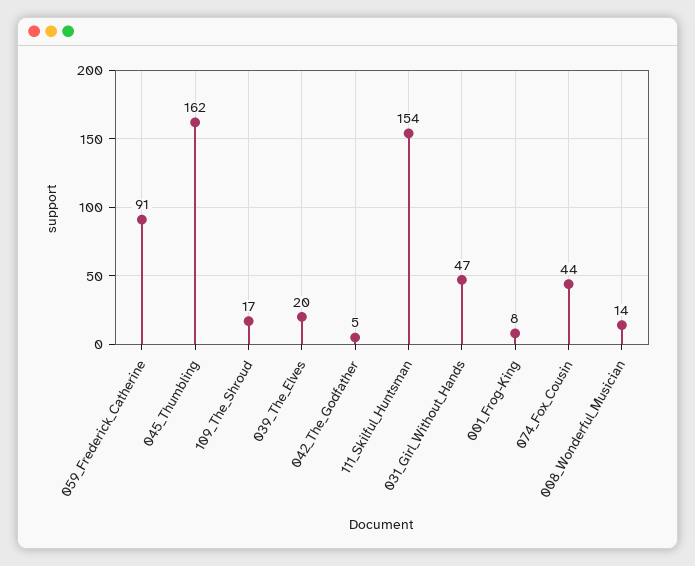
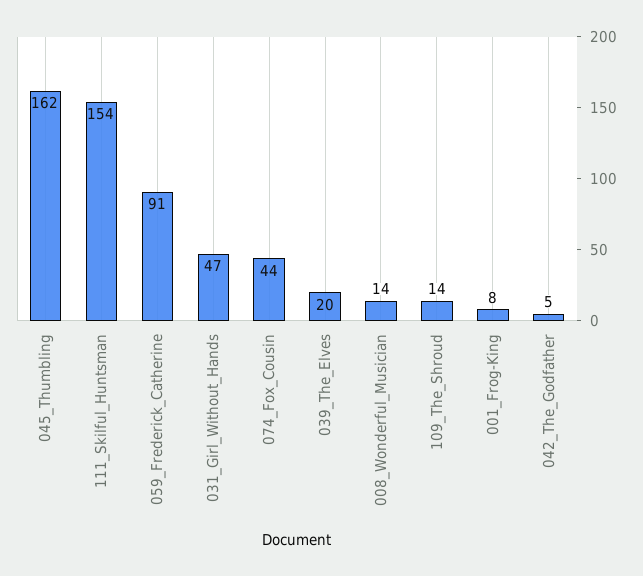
  {
    "059_Frederick_Catherine": 91,
    "045_Thumbling": 162,
-   "109_The_Shroud": 17,
+   "109_The_Shroud": 14,
    "039_The_Elves": 20,
    "042_The_Godfather": 5,
    "111_Skilful_Huntsman": 154,
    "031_Girl_Without_Hands": 47,
    "001_Frog-King": 8,
    "074_Fox_Cousin": 44,
    "008_Wonderful_Musician": 14
  }

